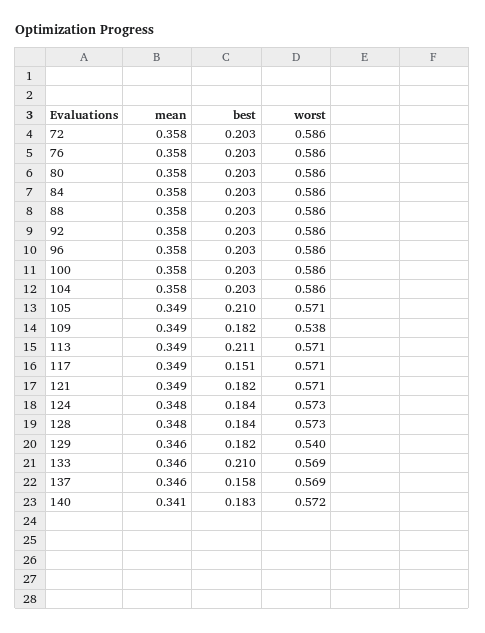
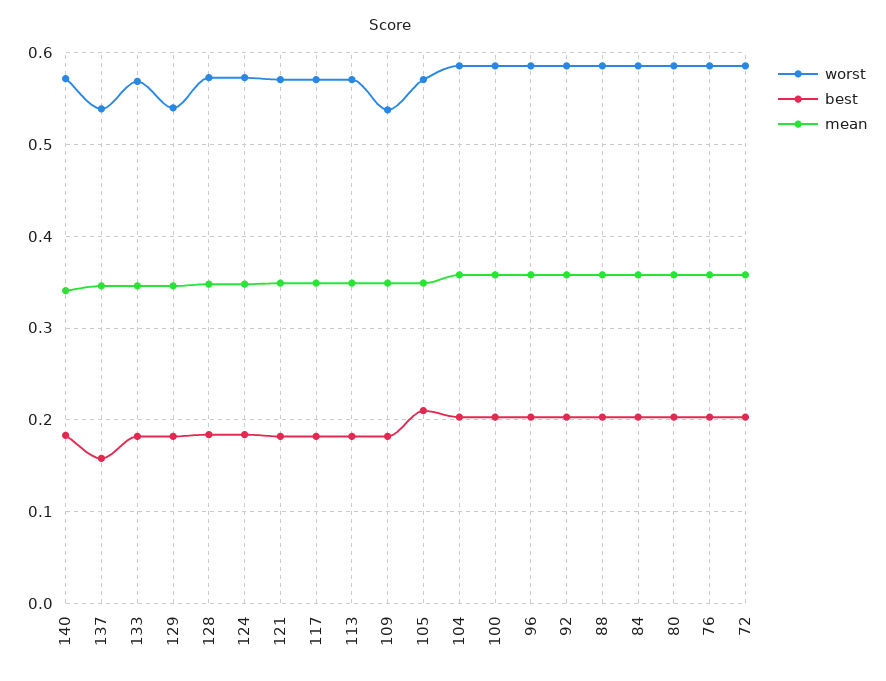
  {
    "mean": {
      "72": 0.358,
      "76": 0.358,
      "80": 0.358,
      "84": 0.358,
      "88": 0.358,
      "92": 0.358,
      "96": 0.358,
      "100": 0.358,
      "104": 0.358,
      "105": 0.349,
      "109": 0.349,
      "113": 0.349,
      "117": 0.349,
      "121": 0.349,
      "124": 0.348,
      "128": 0.348,
      "129": 0.346,
      "133": 0.346,
      "137": 0.346,
      "140": 0.341
    },
    "best": {
      "72": 0.203,
      "76": 0.203,
      "80": 0.203,
      "84": 0.203,
      "88": 0.203,
      "92": 0.203,
      "96": 0.203,
      "100": 0.203,
      "104": 0.203,
      "105": 0.21,
      "109": 0.182,
-     "113": 0.211,
+     "113": 0.18,
-     "117": 0.151,
+     "117": 0.18,
      "121": 0.182,
      "124": 0.184,
      "128": 0.184,
      "129": 0.182,
-     "133": 0.21,
+     "133": 0.18,
      "137": 0.158,
      "140": 0.183
    },
    "worst": {
      "72": 0.586,
      "76": 0.586,
      "80": 0.586,
      "84": 0.586,
      "88": 0.586,
      "92": 0.586,
      "96": 0.586,
      "100": 0.586,
      "104": 0.586,
      "105": 0.571,
      "109": 0.538,
      "113": 0.571,
      "117": 0.571,
      "121": 0.571,
      "124": 0.573,
      "128": 0.573,
      "129": 0.54,
      "133": 0.569,
-     "137": 0.569,
+     "137": 0.54,
      "140": 0.572
    }
  }

